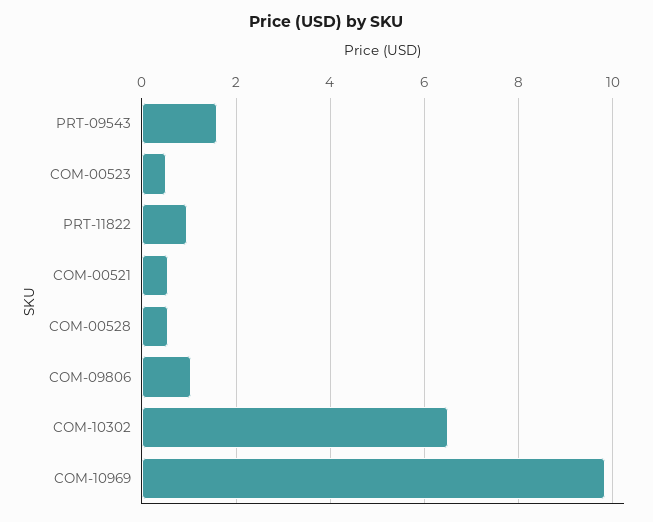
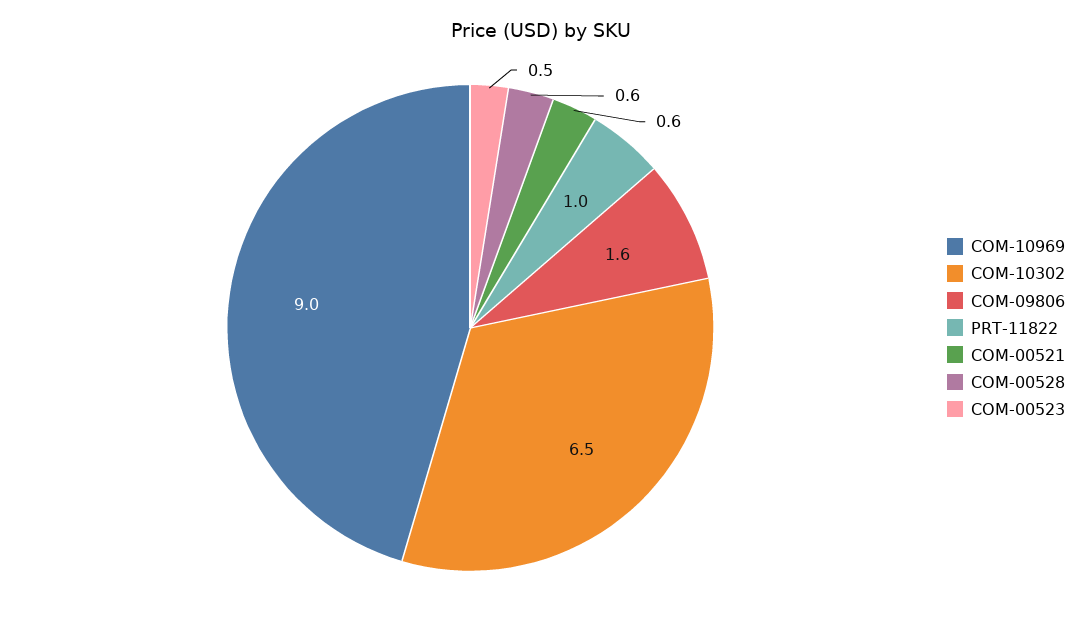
  {
-   "PRT-09543": 1.6,
    "COM-00523": 0.5,
    "PRT-11822": 1,
    "COM-00521": 0.6,
    "COM-00528": 0.6,
-   "COM-09806": 1,
+   "COM-09806": 1.6,
    "COM-10302": 6.5,
-   "COM-10969": 9.8
+   "COM-10969": 9
  }

